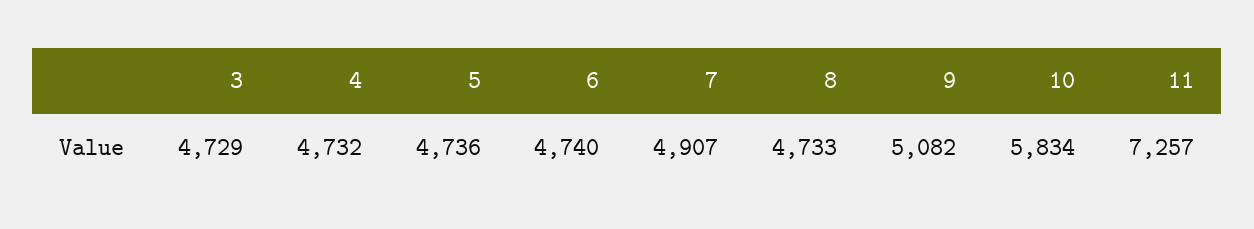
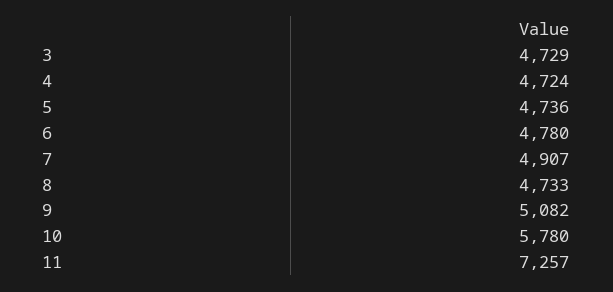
  {
    "3": 4729,
-   "4": 4732,
+   "4": 4724,
    "5": 4736,
-   "6": 4740,
+   "6": 4780,
    "7": 4907,
    "8": 4733,
    "9": 5082,
-   "10": 5834,
+   "10": 5780,
    "11": 7257
  }

